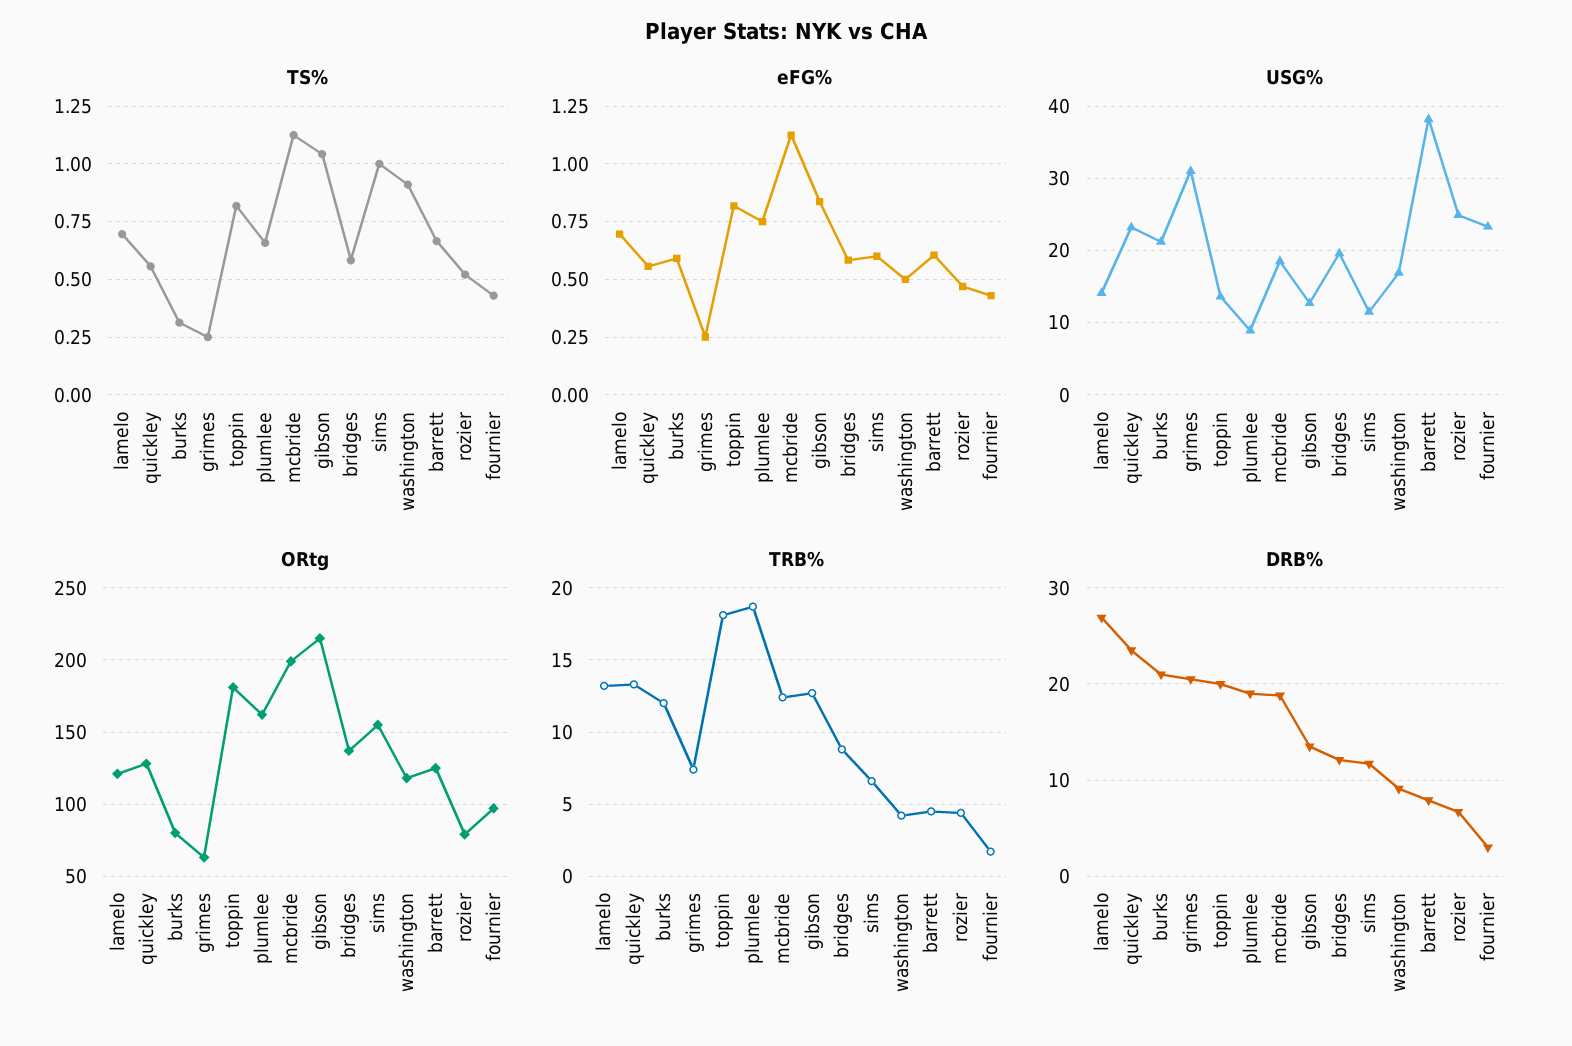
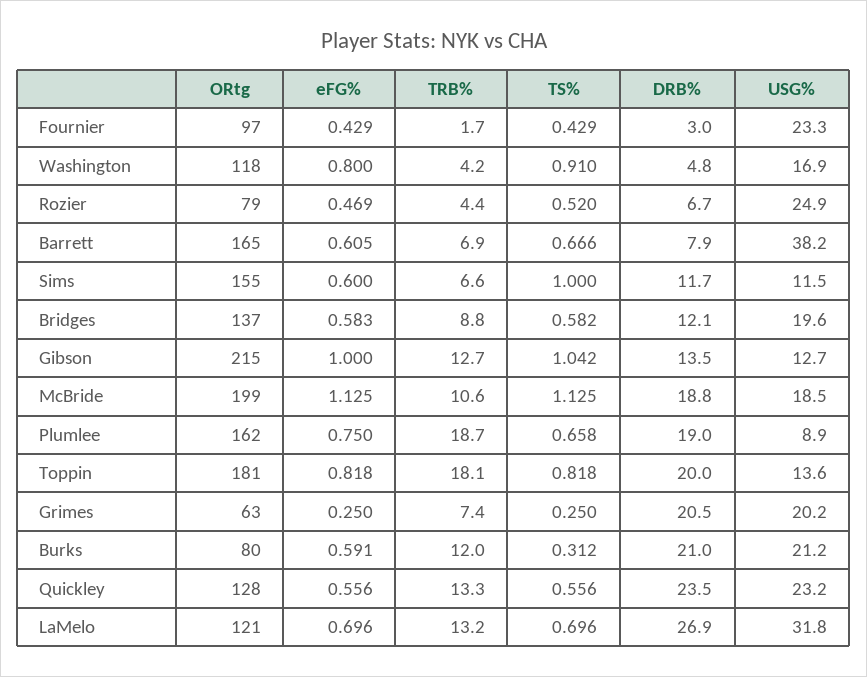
  {
    "TS%": {
      "lamelo": 0.696,
      "quickley": 0.556,
      "burks": 0.312,
      "grimes": 0.25,
      "toppin": 0.818,
      "plumlee": 0.658,
      "mcbride": 1.125,
      "gibson": 1.042,
      "bridges": 0.582,
      "sims": 1,
      "washington": 0.91,
      "barrett": 0.666,
      "rozier": 0.52,
      "fournier": 0.429
    },
    "eFG%": {
      "lamelo": 0.696,
      "quickley": 0.556,
      "burks": 0.591,
      "grimes": 0.25,
      "toppin": 0.818,
      "plumlee": 0.75,
      "mcbride": 1.125,
-     "gibson": 0.85,
+     "gibson": 1,
      "bridges": 0.583,
      "sims": 0.6,
-     "washington": 0.5,
+     "washington": 0.8,
      "barrett": 0.605,
      "rozier": 0.469,
      "fournier": 0.429
    },
    "USG%": {
-     "lamelo": 14,
+     "lamelo": 31.8,
      "quickley": 23.2,
      "burks": 21.2,
-     "grimes": 31,
+     "grimes": 20.2,
      "toppin": 13.6,
      "plumlee": 8.9,
      "mcbride": 18.5,
      "gibson": 12.7,
      "bridges": 19.6,
      "sims": 11.5,
      "washington": 16.9,
      "barrett": 38.2,
      "rozier": 24.9,
      "fournier": 23.3
    },
    "ORtg": {
      "lamelo": 121,
      "quickley": 128,
      "burks": 80,
      "grimes": 63,
      "toppin": 181,
      "plumlee": 162,
      "mcbride": 199,
      "gibson": 215,
      "bridges": 137,
      "sims": 155,
      "washington": 118,
-     "barrett": 125,
+     "barrett": 165,
      "rozier": 79,
      "fournier": 97
    },
    "TRB%": {
      "lamelo": 13.2,
      "quickley": 13.3,
      "burks": 12,
      "grimes": 7.4,
      "toppin": 18.1,
      "plumlee": 18.7,
-     "mcbride": 12.5,
+     "mcbride": 10.6,
      "gibson": 12.7,
      "bridges": 8.8,
      "sims": 6.6,
      "washington": 4.2,
-     "barrett": 4.5,
+     "barrett": 6.9,
      "rozier": 4.4,
      "fournier": 1.7
    },
    "DRB%": {
      "lamelo": 26.9,
      "quickley": 23.5,
      "burks": 21,
      "grimes": 20.5,
      "toppin": 20,
      "plumlee": 19,
      "mcbride": 18.8,
      "gibson": 13.5,
      "bridges": 12.1,
      "sims": 11.7,
-     "washington": 9,
+     "washington": 4.8,
      "barrett": 7.9,
      "rozier": 6.7,
      "fournier": 3
    }
  }

